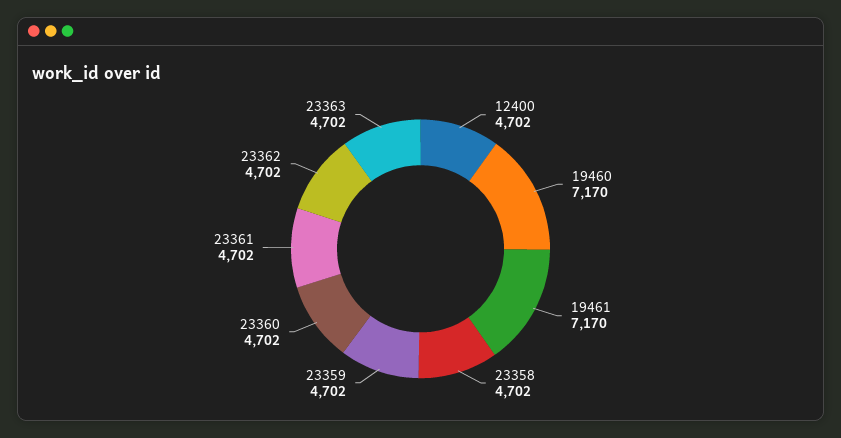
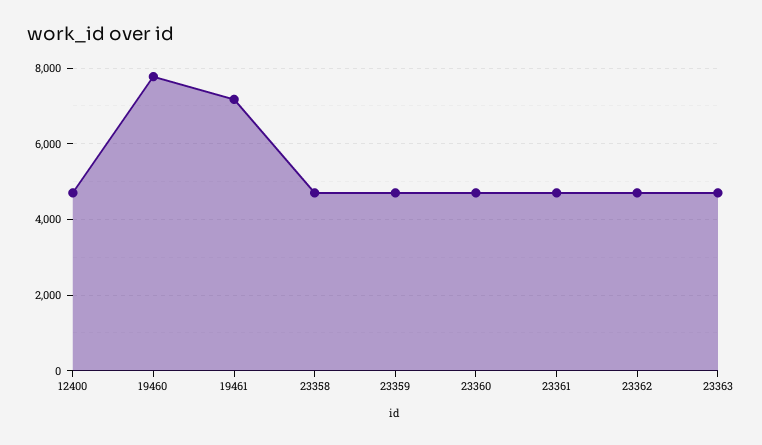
  {
    "12400": 4702,
-   "19460": 7170,
+   "19460": 7800,
    "19461": 7170,
    "23358": 4702,
    "23359": 4702,
    "23360": 4702,
    "23361": 4702,
    "23362": 4702,
    "23363": 4702
  }

